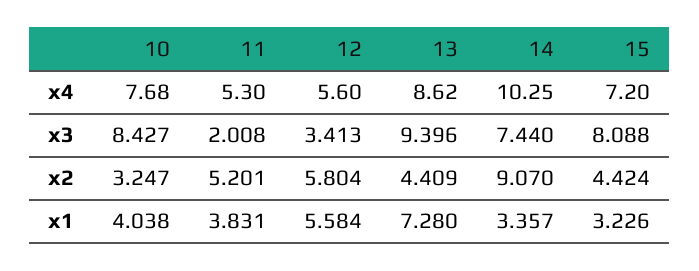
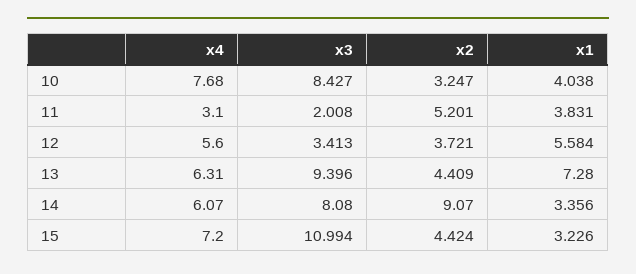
  {
    "10": {
      "x4": 7.68,
      "x3": 8.427,
      "x2": 3.247,
      "x1": 4.038
    },
    "11": {
-     "x4": 5.3,
+     "x4": 3.1,
      "x3": 2.008,
      "x2": 5.201,
      "x1": 3.831
    },
    "12": {
      "x4": 5.6,
      "x3": 3.413,
-     "x2": 5.804,
+     "x2": 3.721,
      "x1": 5.584
    },
    "13": {
-     "x4": 8.62,
+     "x4": 6.31,
      "x3": 9.396,
      "x2": 4.409,
      "x1": 7.28
    },
    "14": {
-     "x4": 10.25,
+     "x4": 6.07,
-     "x3": 7.44,
+     "x3": 8.08,
      "x2": 9.07,
-     "x1": 3.357
+     "x1": 3.356
    },
    "15": {
      "x4": 7.2,
-     "x3": 8.088,
+     "x3": 10.994,
      "x2": 4.424,
      "x1": 3.226
    }
  }

